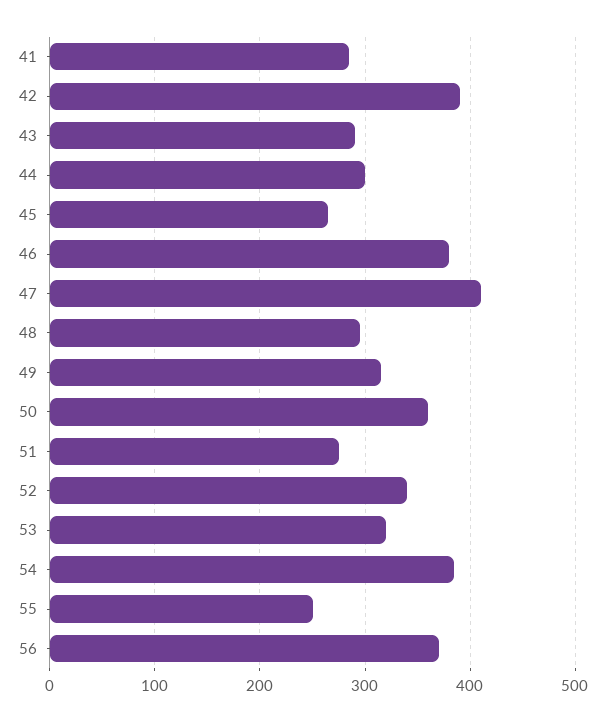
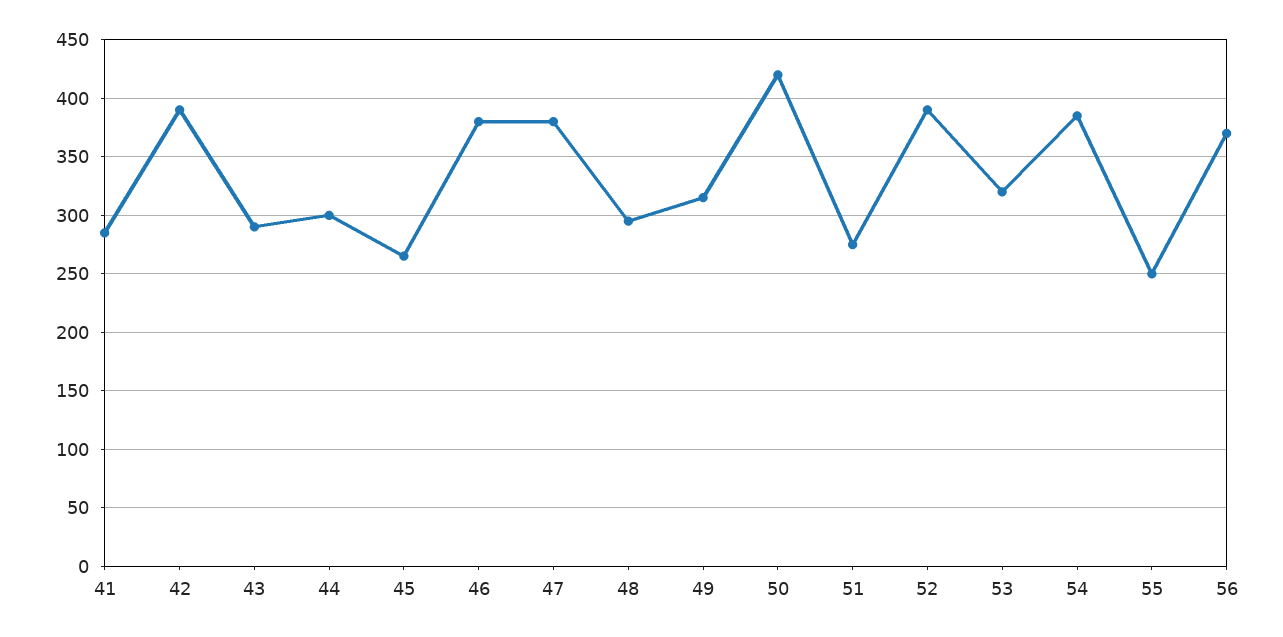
  {
    "41": 290,
    "42": 390,
    "43": 290,
    "44": 300,
    "45": 270,
    "46": 380,
-   "47": 410,
+   "47": 380,
    "48": 300,
    "49": 320,
-   "50": 360,
+   "50": 420,
    "51": 280,
-   "52": 340,
+   "52": 390,
    "53": 320,
    "54": 390,
    "55": 250,
    "56": 370
  }

